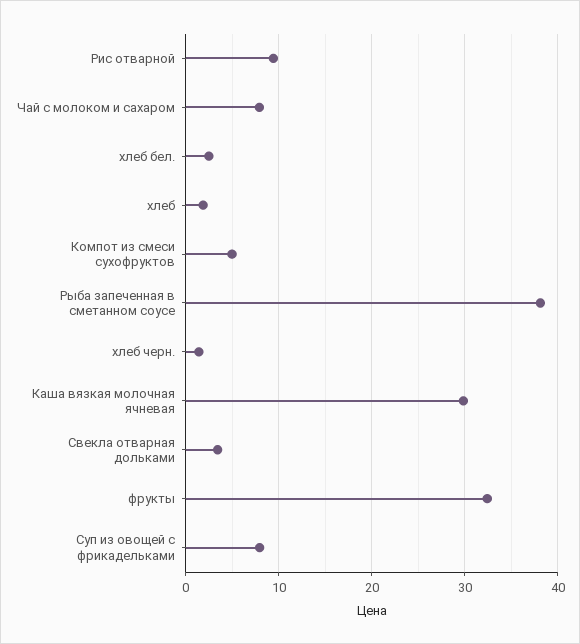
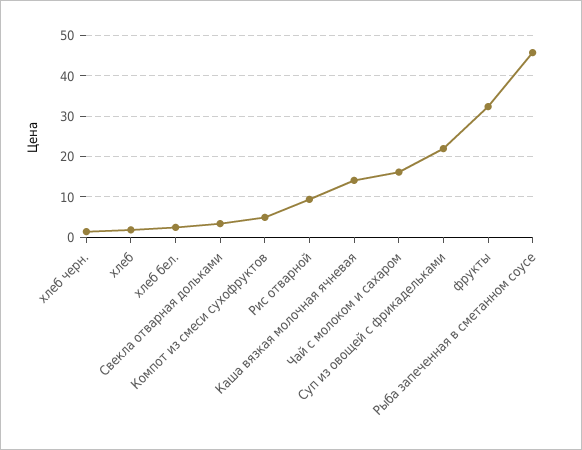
  {
    "Рис отварной": 9,
-   "Чай с молоком и сахаром": 8,
+   "Чай с молоком и сахаром": 16,
    "хлеб бел.": 2,
    "хлеб": 2,
    "Компот из смеси сухофруктов": 5,
-   "Рыба запеченная в сметанном соусе": 38,
+   "Рыба запеченная в сметанном соусе": 46,
    "хлеб черн.": 1,
-   "Каша вязкая молочная ячневая": 30,
+   "Каша вязкая молочная ячневая": 14,
    "Свекла отварная дольками": 3,
    "фрукты": 32,
-   "Суп из овощей с фрикадельками": 8
+   "Суп из овощей с фрикадельками": 22
  }

